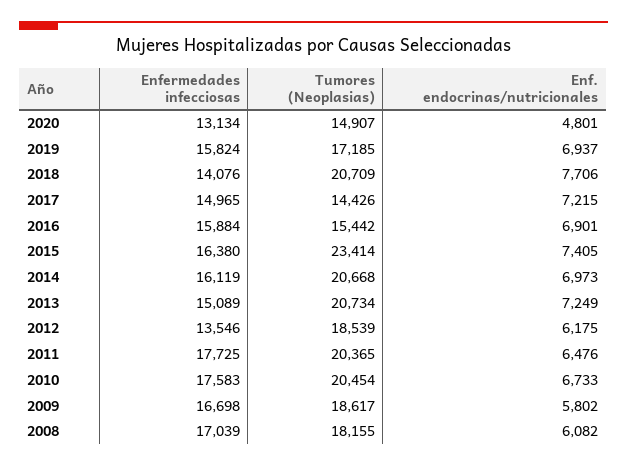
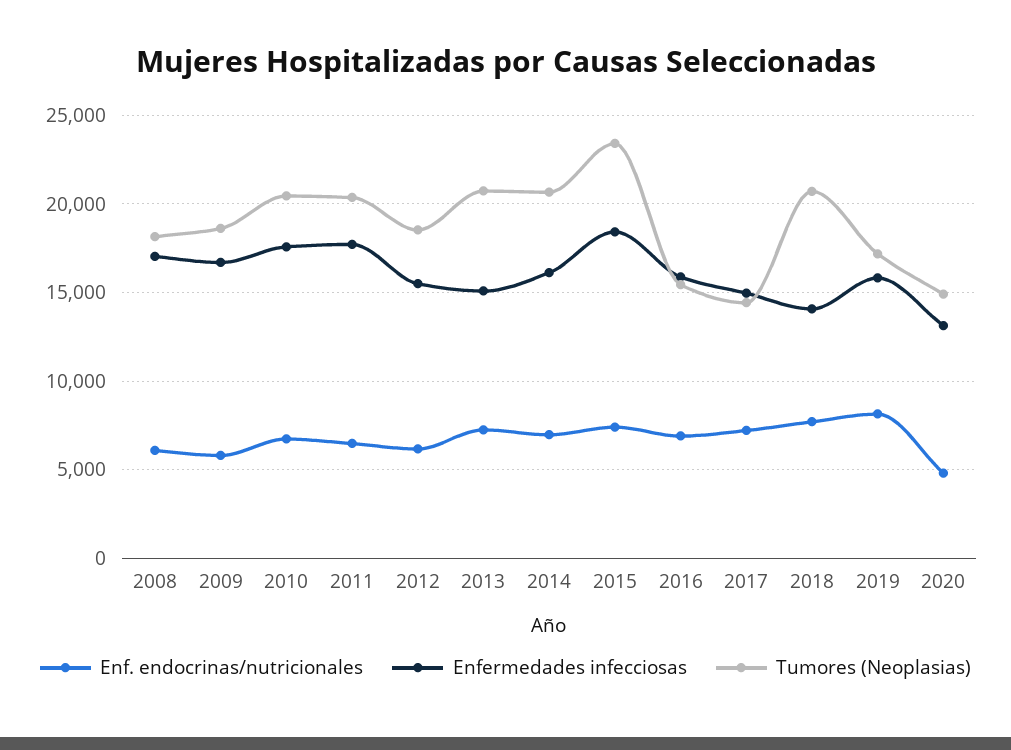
  {
    "Enfermedades infecciosas": {
      "2020": 13134,
      "2019": 15824,
      "2018": 14076,
      "2017": 14965,
      "2016": 15884,
-     "2015": 16380,
+     "2015": 18500,
      "2014": 16119,
      "2013": 15089,
-     "2012": 13546,
+     "2012": 15500,
      "2011": 17725,
      "2010": 17583,
      "2009": 16698,
      "2008": 17039
    },
    "Tumores (Neoplasias)": {
      "2020": 14907,
      "2019": 17185,
      "2018": 20709,
      "2017": 14426,
      "2016": 15442,
      "2015": 23414,
      "2014": 20668,
      "2013": 20734,
      "2012": 18539,
      "2011": 20365,
      "2010": 20454,
      "2009": 18617,
      "2008": 18155
    },
    "Enf. endocrinas/nutricionales": {
      "2020": 4801,
-     "2019": 6937,
+     "2019": 8000,
      "2018": 7706,
      "2017": 7215,
      "2016": 6901,
      "2015": 7405,
      "2014": 6973,
      "2013": 7249,
      "2012": 6175,
      "2011": 6476,
      "2010": 6733,
      "2009": 5802,
      "2008": 6082
    }
  }

